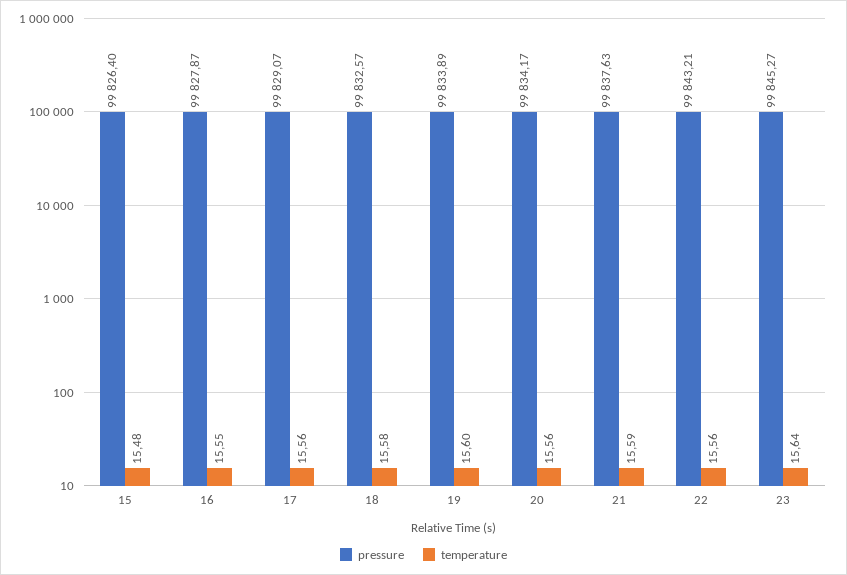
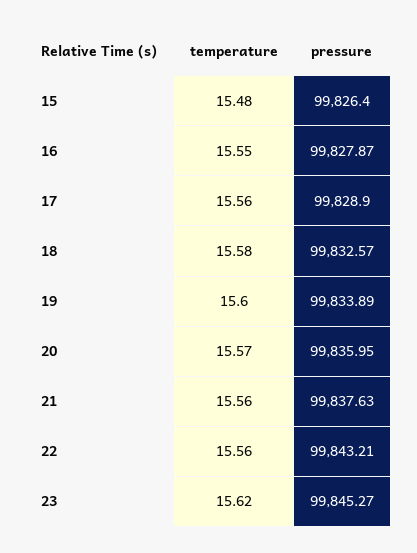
  {
    "pressure": {
      "15": 99826.4,
      "16": 99827.87,
-     "17": 99829.07,
+     "17": 99828.9,
      "18": 99832.57,
      "19": 99833.89,
-     "20": 99834.17,
+     "20": 99835.95,
      "21": 99837.63,
      "22": 99843.21,
      "23": 99845.27
    },
    "temperature": {
      "15": 15.48,
      "16": 15.55,
      "17": 15.56,
      "18": 15.58,
      "19": 15.6,
-     "20": 15.56,
+     "20": 15.57,
-     "21": 15.59,
+     "21": 15.56,
      "22": 15.56,
-     "23": 15.64
+     "23": 15.62
    }
  }

